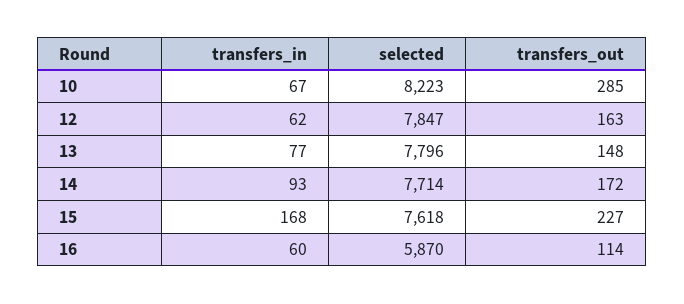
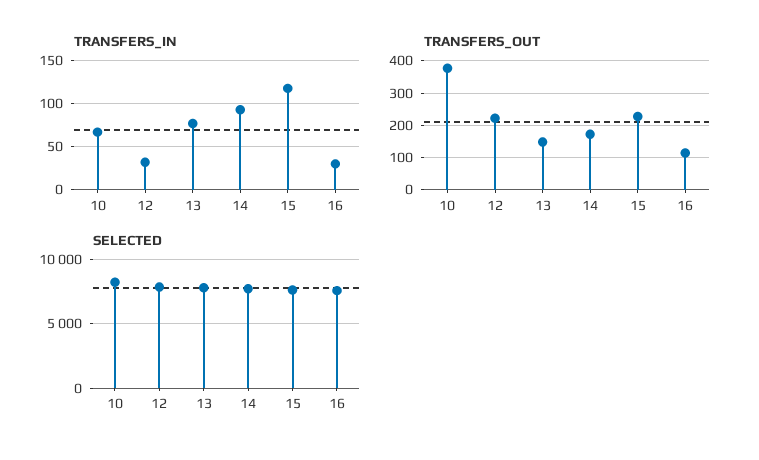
  {
    "transfers_in": {
      "10": 67,
-     "12": 62,
+     "12": 30,
      "13": 77,
      "14": 93,
-     "15": 168,
+     "15": 120,
-     "16": 60
+     "16": 30
    },
    "selected": {
      "10": 8223,
      "12": 7847,
      "13": 7796,
      "14": 7714,
      "15": 7618,
-     "16": 5870
+     "16": 7500
    },
    "transfers_out": {
-     "10": 285,
+     "10": 380,
-     "12": 163,
+     "12": 220,
      "13": 148,
      "14": 172,
      "15": 227,
      "16": 114
    }
  }

